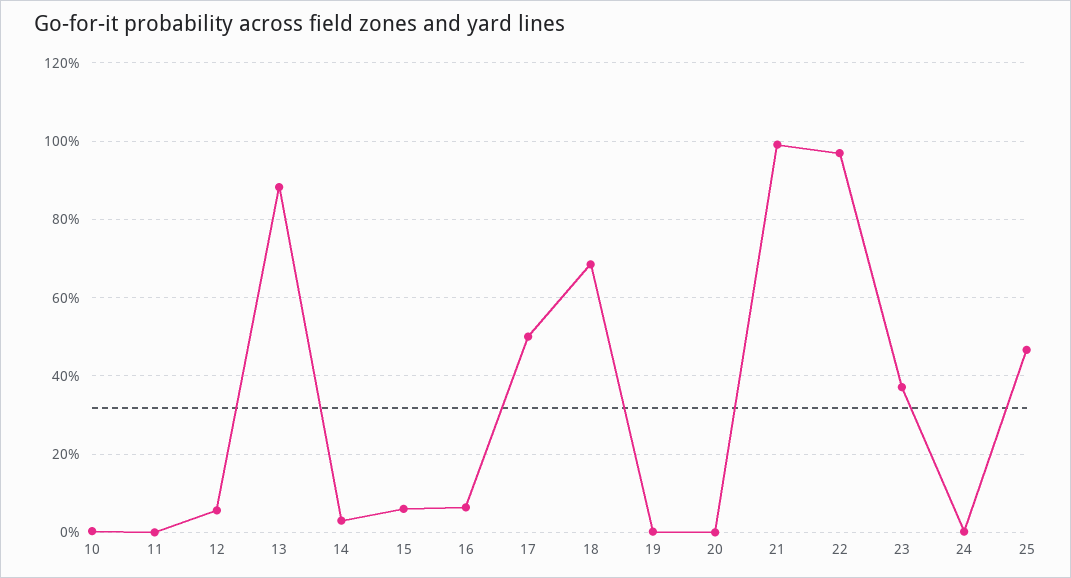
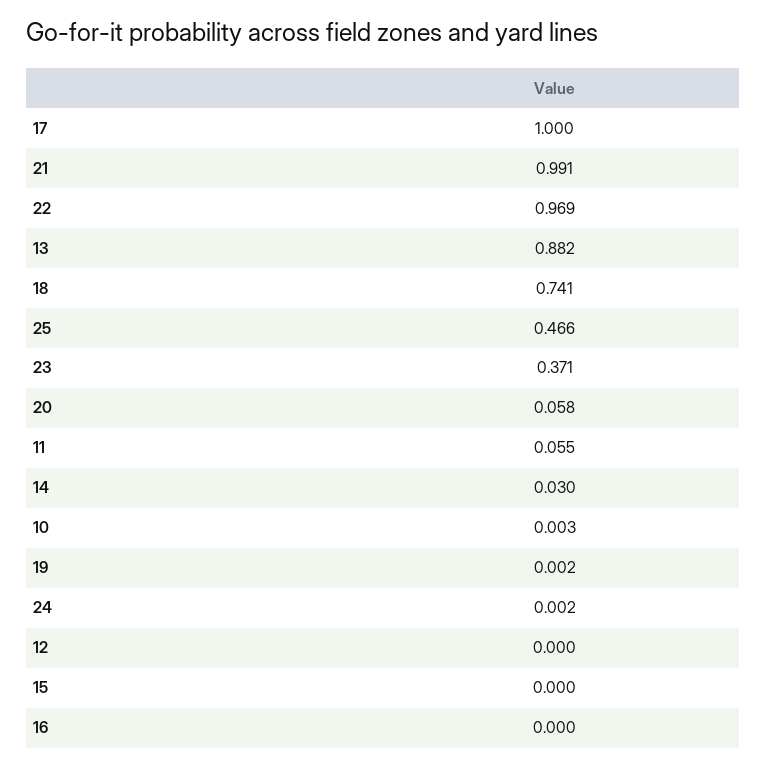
  {
    "10": 0.003,
-   "11": 0,
+   "11": 0.055,
-   "12": 0.06,
+   "12": 0,
    "13": 0.882,
    "14": 0.03,
-   "15": 0.06,
+   "15": 0,
-   "16": 0.06,
+   "16": 0,
-   "17": 0.5,
+   "17": 1,
-   "18": 0.68,
+   "18": 0.741,
    "19": 0.002,
-   "20": 0,
+   "20": 0.058,
    "21": 0.991,
    "22": 0.969,
    "23": 0.371,
    "24": 0.002,
    "25": 0.466
  }

